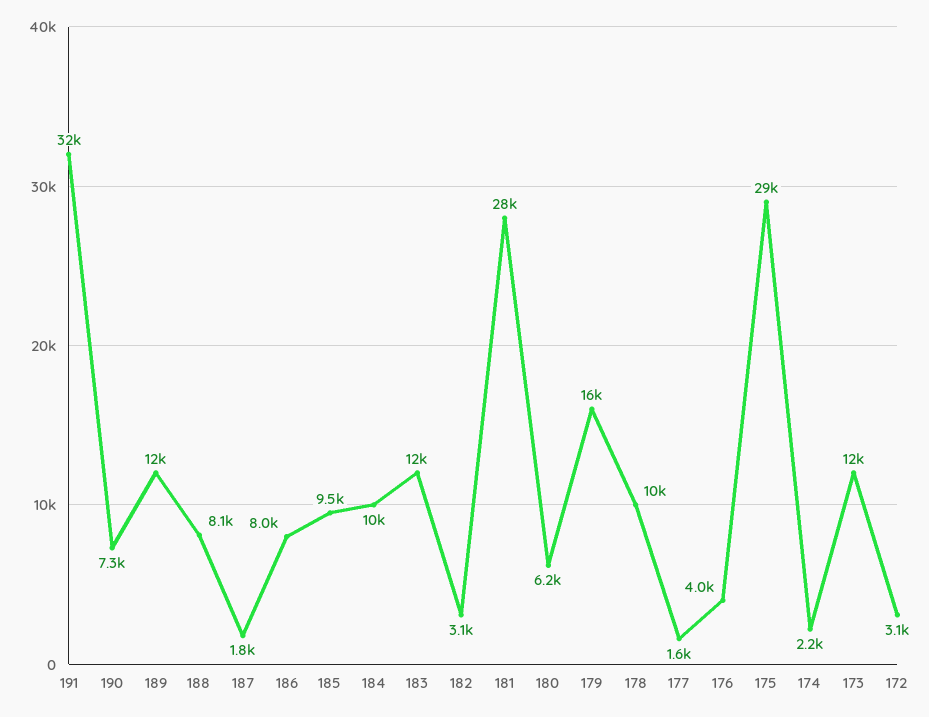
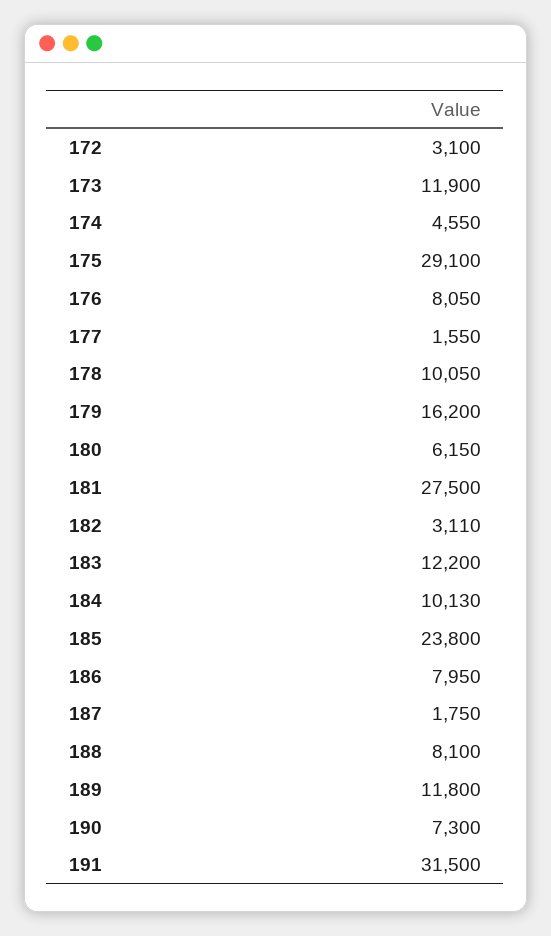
  {
    "191": 31500,
    "190": 7300,
    "189": 11800,
    "188": 8100,
    "187": 1750,
    "186": 7950,
-   "185": 9500,
+   "185": 23800,
    "184": 10130,
    "183": 12200,
    "182": 3110,
    "181": 27500,
    "180": 6150,
    "179": 16200,
    "178": 10050,
    "177": 1550,
-   "176": 4000,
+   "176": 8050,
    "175": 29100,
-   "174": 2200,
+   "174": 4550,
    "173": 11900,
    "172": 3100
  }

